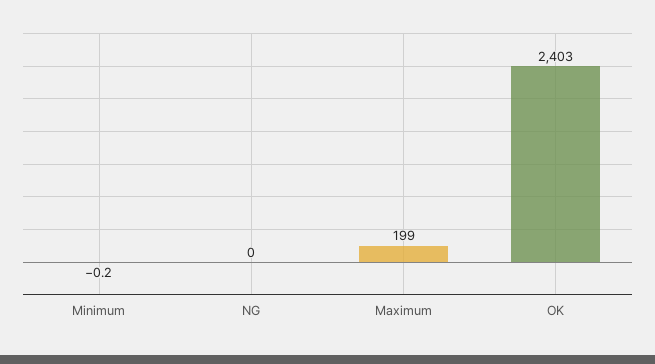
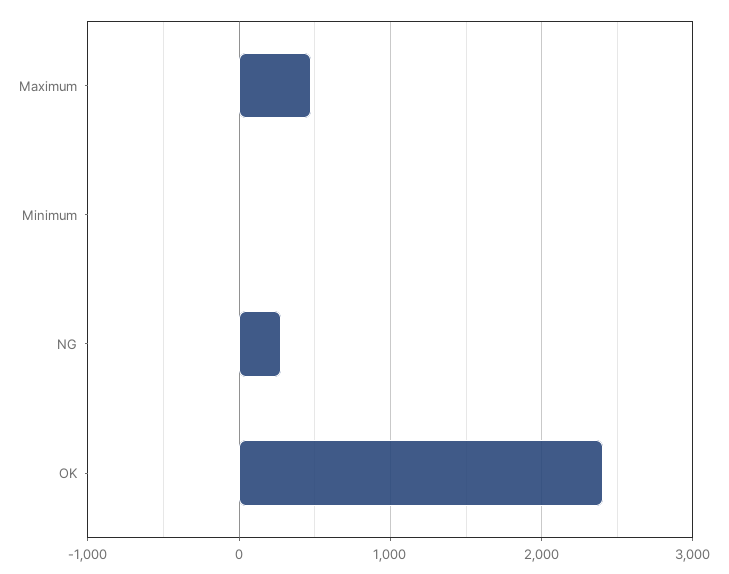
  {
    "Minimum": -0.2,
-   "NG": 0,
+   "NG": 300,
-   "Maximum": 199,
+   "Maximum": 500,
    "OK": 2403
  }

